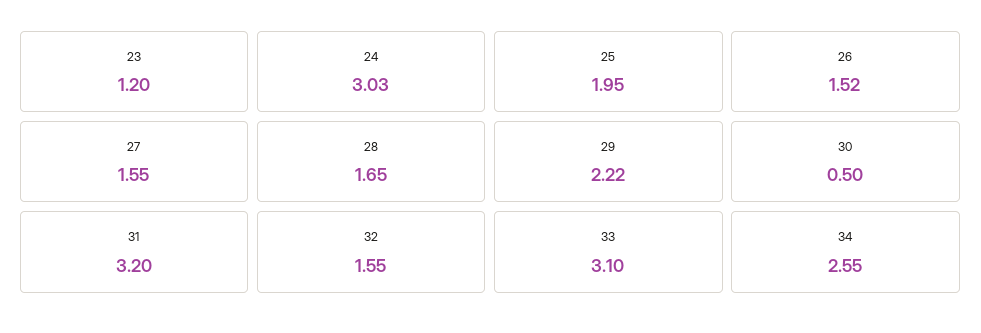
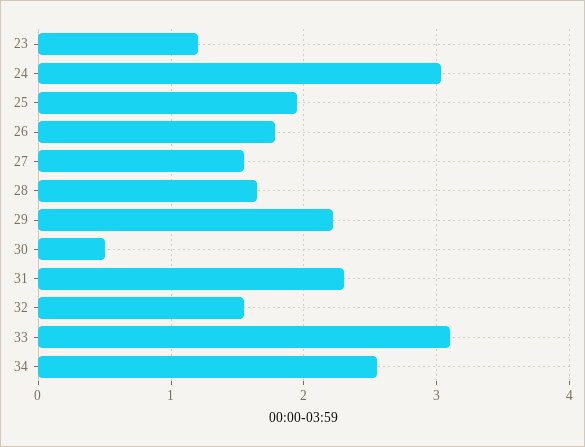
  {
    "23": 1.2,
    "24": 3.03,
    "25": 1.95,
-   "26": 1.52,
+   "26": 1.8,
    "27": 1.55,
    "28": 1.65,
    "29": 2.22,
    "30": 0.5,
-   "31": 3.2,
+   "31": 2.3,
    "32": 1.55,
    "33": 3.1,
    "34": 2.55
  }

